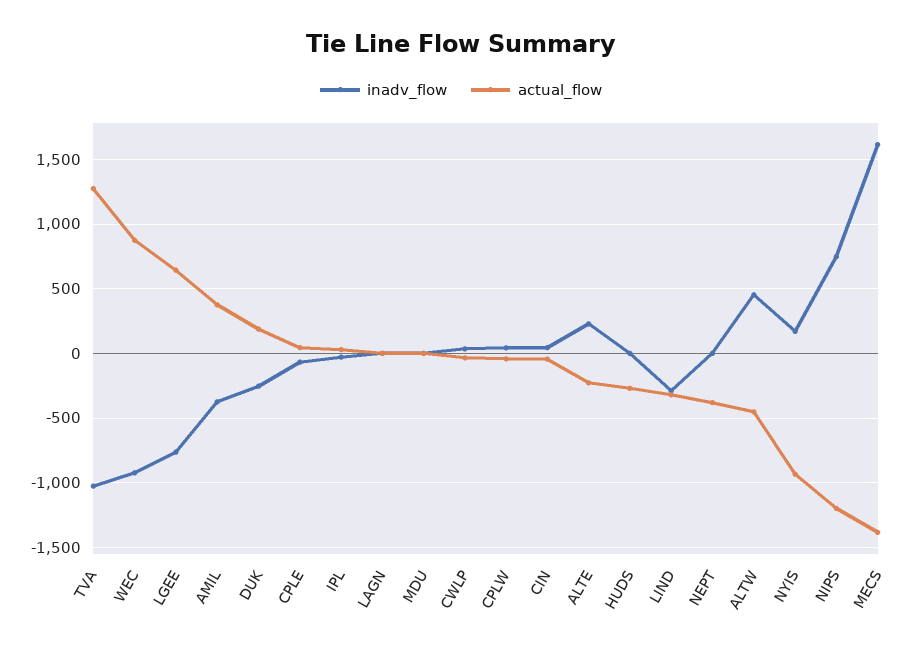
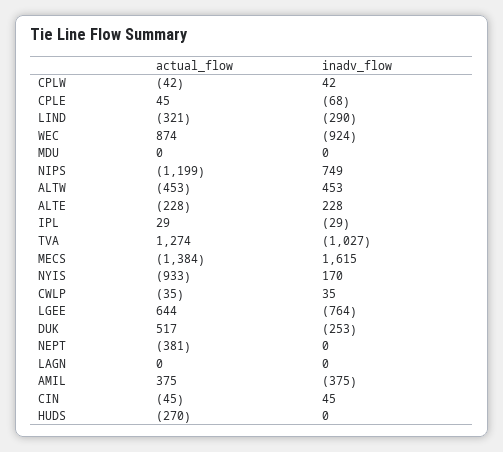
  {
    "inadv_flow": {
      "TVA": -1027,
      "WEC": -924,
      "LGEE": -764,
      "AMIL": -375,
      "DUK": -253,
      "CPLE": -68,
      "IPL": -29,
      "LAGN": 0,
      "MDU": 0,
      "CWLP": 35,
      "CPLW": 42,
      "CIN": 45,
      "ALTE": 228,
      "HUDS": 0,
      "LIND": -290,
      "NEPT": 0,
      "ALTW": 453,
      "NYIS": 170,
      "NIPS": 749,
      "MECS": 1615
    },
    "actual_flow": {
      "TVA": 1274,
      "WEC": 874,
      "LGEE": 644,
      "AMIL": 375,
-     "DUK": 200,
+     "DUK": 517,
      "CPLE": 45,
      "IPL": 29,
      "LAGN": 0,
      "MDU": 0,
      "CWLP": -35,
      "CPLW": -42,
      "CIN": -45,
      "ALTE": -228,
      "HUDS": -270,
      "LIND": -321,
      "NEPT": -381,
      "ALTW": -453,
      "NYIS": -933,
      "NIPS": -1199,
      "MECS": -1384
    }
  }

